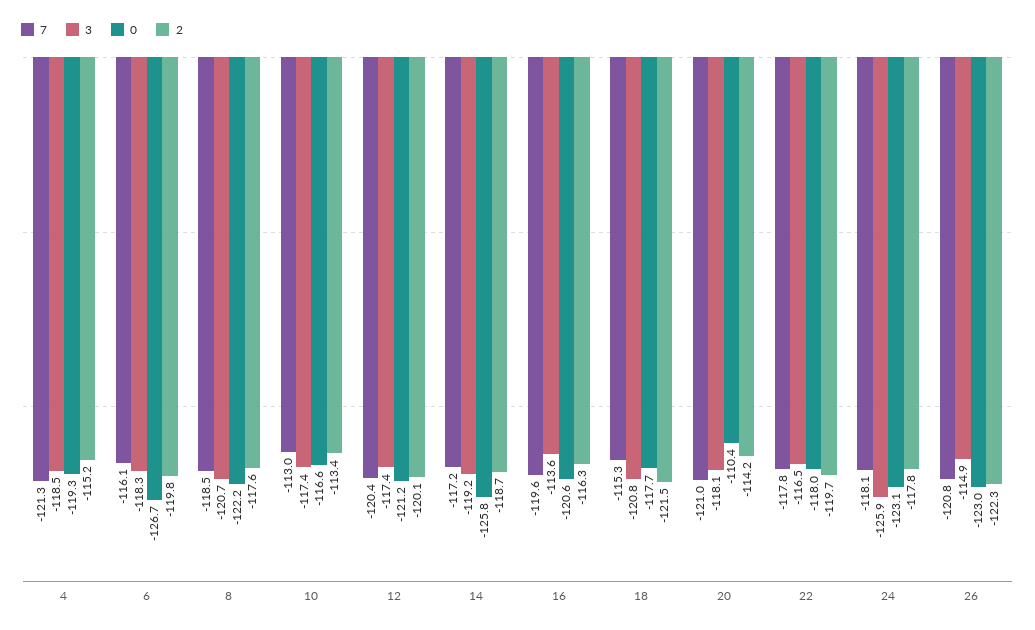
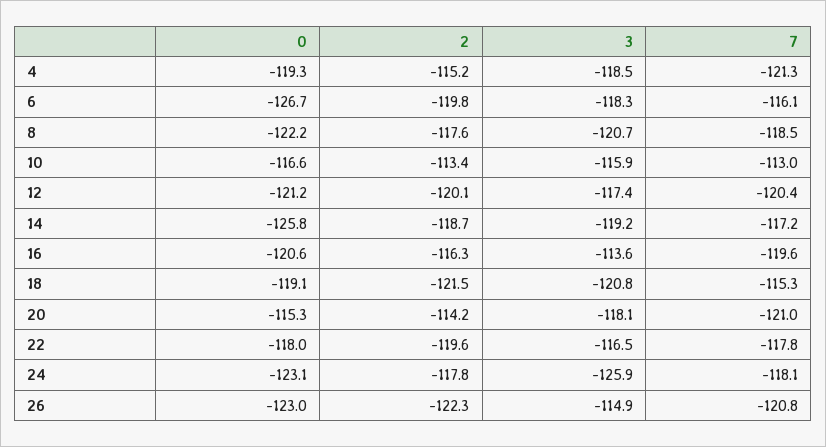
  {
    "7": {
      "4": -121.3,
      "6": -116.1,
      "8": -118.5,
      "10": -113,
      "12": -120.4,
      "14": -117.2,
      "16": -119.6,
      "18": -115.3,
      "20": -121,
      "22": -117.8,
      "24": -118.1,
      "26": -120.8
    },
    "3": {
      "4": -118.5,
      "6": -118.3,
      "8": -120.7,
-     "10": -117.4,
+     "10": -115.9,
      "12": -117.4,
      "14": -119.2,
      "16": -113.6,
      "18": -120.8,
      "20": -118.1,
      "22": -116.5,
      "24": -125.9,
      "26": -114.9
    },
    "0": {
      "4": -119.3,
      "6": -126.7,
      "8": -122.2,
      "10": -116.6,
      "12": -121.2,
      "14": -125.8,
      "16": -120.6,
-     "18": -117.7,
+     "18": -119.1,
-     "20": -110.4,
+     "20": -115.3,
      "22": -118,
      "24": -123.1,
      "26": -123
    },
    "2": {
      "4": -115.2,
      "6": -119.8,
      "8": -117.6,
      "10": -113.4,
      "12": -120.1,
      "14": -118.7,
      "16": -116.3,
      "18": -121.5,
      "20": -114.2,
-     "22": -119.7,
+     "22": -119.6,
      "24": -117.8,
      "26": -122.3
    }
  }

